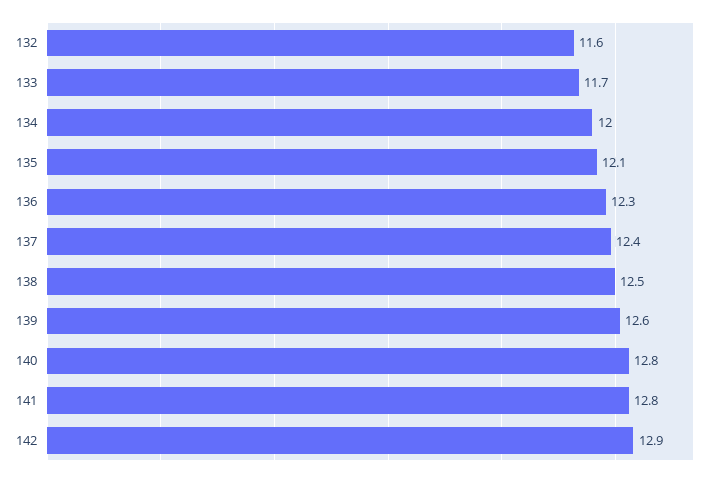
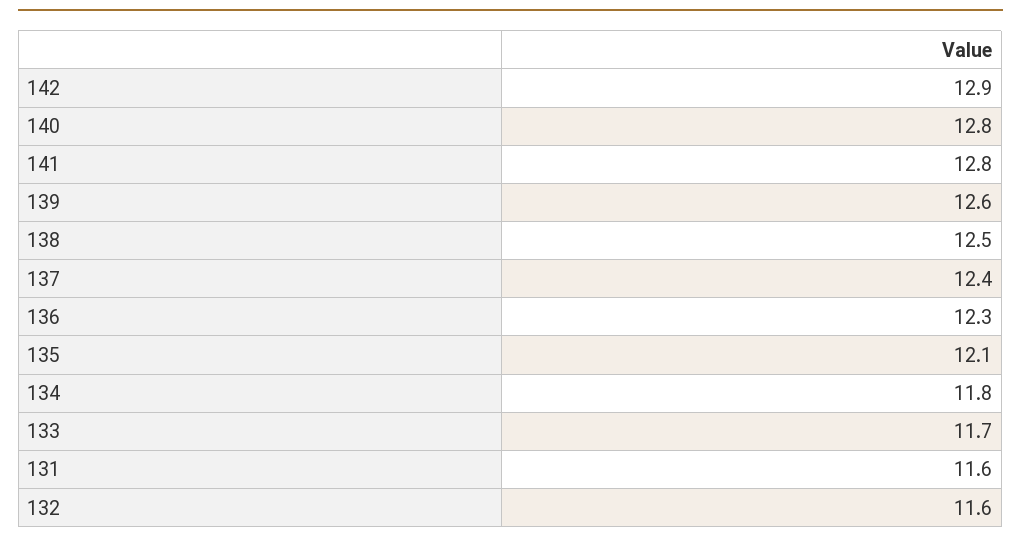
  {
    "132": 11.6,
    "133": 11.7,
-   "134": 12,
+   "134": 11.8,
    "135": 12.1,
    "136": 12.3,
    "137": 12.4,
    "138": 12.5,
    "139": 12.6,
    "140": 12.8,
    "141": 12.8,
-   "142": 12.9
+   "142": 12.9,
+   "131": 11.6
  }

